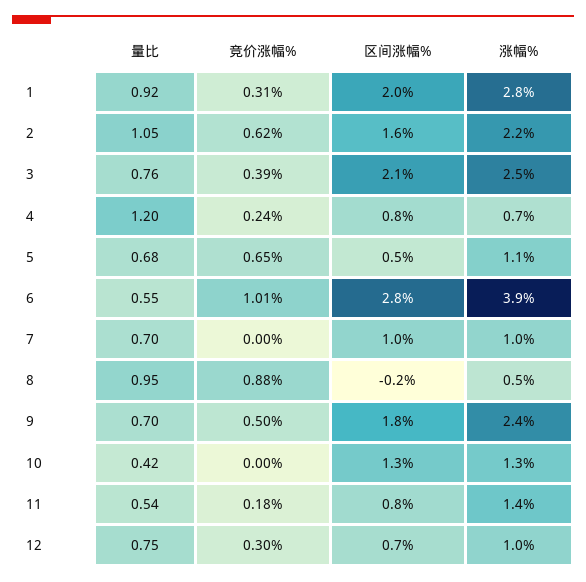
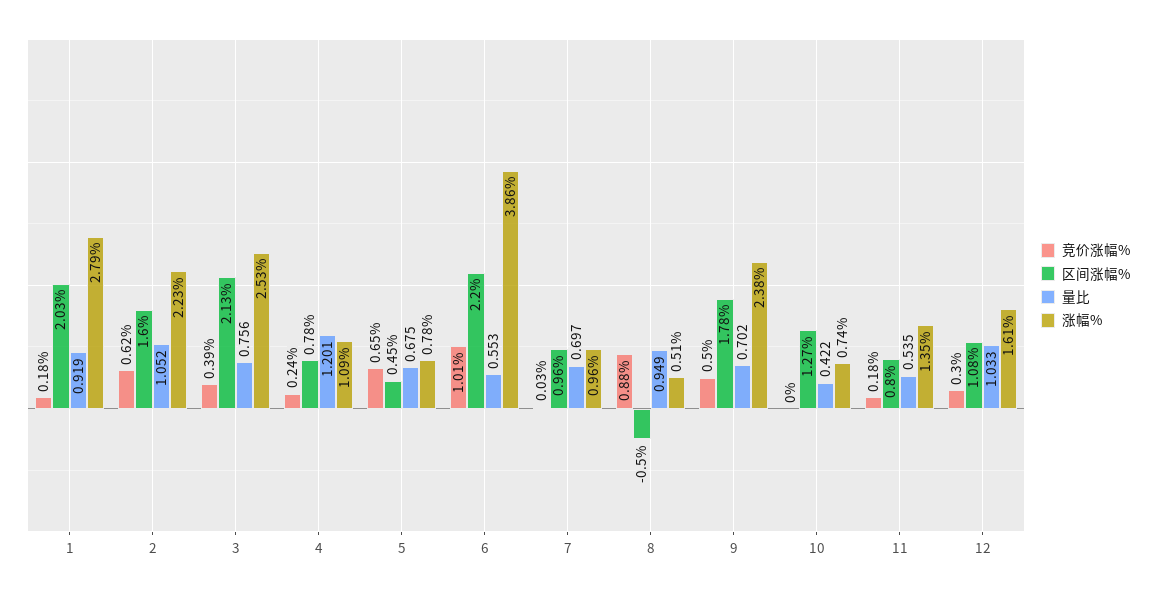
  {
    "量比": {
      "1": 0.919,
      "2": 1.052,
      "3": 0.756,
      "4": 1.201,
      "5": 0.675,
      "6": 0.553,
      "7": 0.697,
      "8": 0.949,
      "9": 0.702,
      "10": 0.422,
      "11": 0.535,
-     "12": 0.75
+     "12": 1.033
    },
    "竞价涨幅%": {
-     "1": 0.31,
+     "1": 0.18,
      "2": 0.62,
      "3": 0.39,
      "4": 0.24,
      "5": 0.65,
      "6": 1.01,
-     "7": 0,
+     "7": 0.03,
      "8": 0.88,
      "9": 0.5,
      "10": 0,
      "11": 0.18,
      "12": 0.3
    },
    "区间涨幅%": {
      "1": 2.03,
      "2": 1.6,
      "3": 2.13,
      "4": 0.78,
      "5": 0.45,
-     "6": 2.8,
+     "6": 2.2,
      "7": 0.96,
-     "8": -0.2,
+     "8": -0.5,
      "9": 1.78,
      "10": 1.27,
      "11": 0.8,
-     "12": 0.7
+     "12": 1.08
    },
    "涨幅%": {
      "1": 2.79,
      "2": 2.23,
      "3": 2.53,
-     "4": 0.7,
+     "4": 1.09,
-     "5": 1.1,
+     "5": 0.78,
      "6": 3.86,
      "7": 0.96,
      "8": 0.51,
      "9": 2.38,
-     "10": 1.3,
+     "10": 0.74,
      "11": 1.35,
-     "12": 1
+     "12": 1.61
    }
  }

